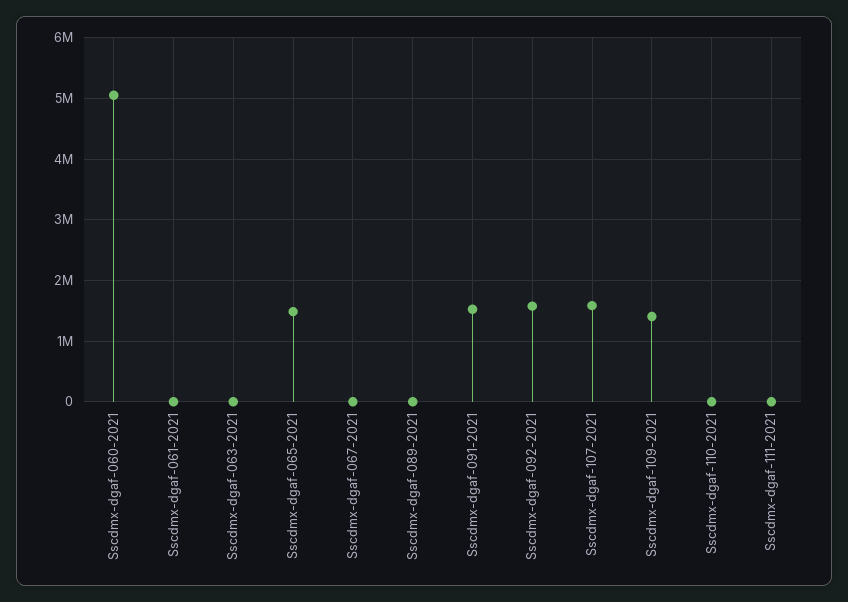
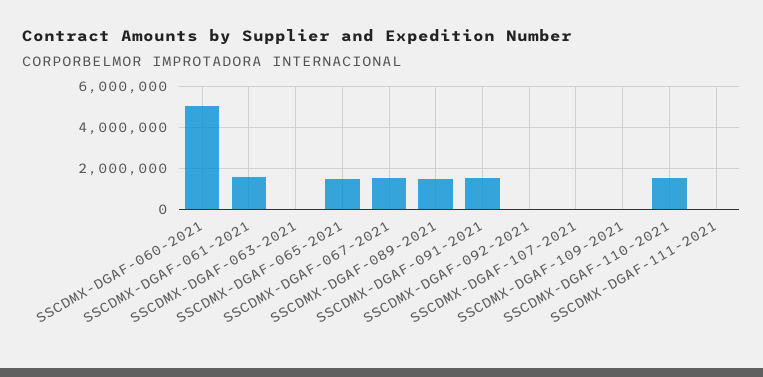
  {
    "Sscdmx-dgaf-060-2021": 5100000,
-   "Sscdmx-dgaf-061-2021": 0,
+   "Sscdmx-dgaf-061-2021": 1500000,
    "Sscdmx-dgaf-063-2021": 0,
    "Sscdmx-dgaf-065-2021": 1500000,
-   "Sscdmx-dgaf-067-2021": 0,
+   "Sscdmx-dgaf-067-2021": 1500000,
-   "Sscdmx-dgaf-089-2021": 0,
+   "Sscdmx-dgaf-089-2021": 1500000,
    "Sscdmx-dgaf-091-2021": 1500000,
-   "Sscdmx-dgaf-092-2021": 1600000,
+   "Sscdmx-dgaf-092-2021": 0,
-   "Sscdmx-dgaf-107-2021": 1600000,
+   "Sscdmx-dgaf-107-2021": 0,
-   "Sscdmx-dgaf-109-2021": 1400000,
+   "Sscdmx-dgaf-109-2021": 0,
-   "Sscdmx-dgaf-110-2021": 0,
+   "Sscdmx-dgaf-110-2021": 1500000,
    "Sscdmx-dgaf-111-2021": 0
  }

